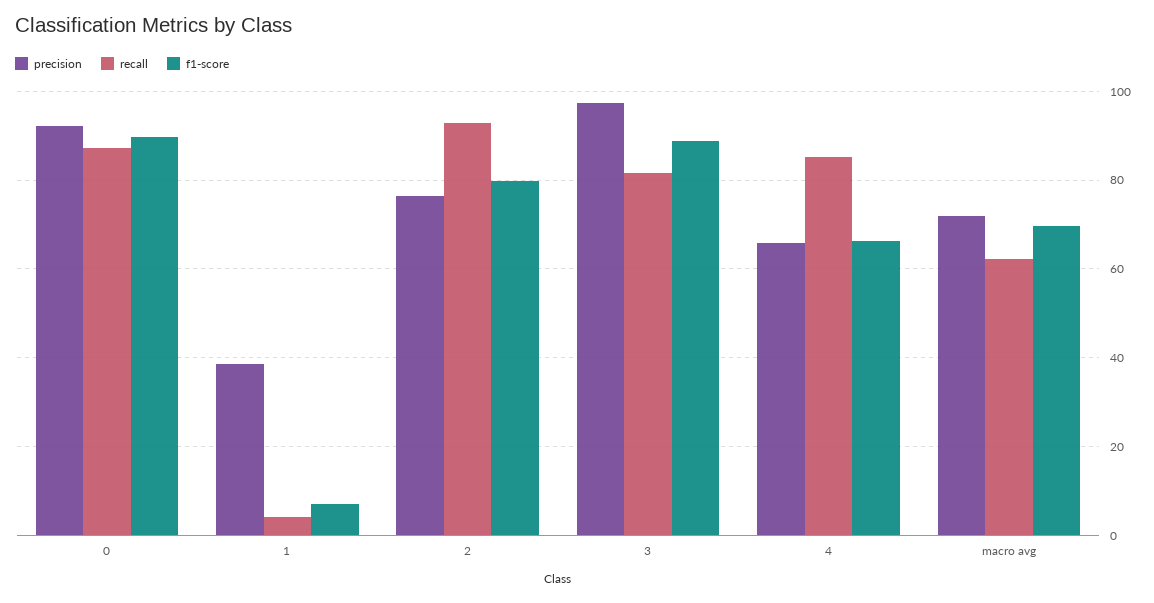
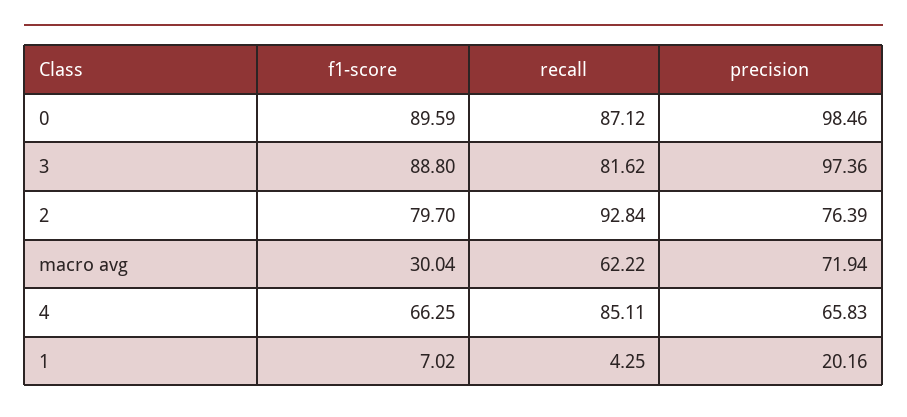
  {
    "precision": {
-     "0": 92,
+     "0": 98.46,
-     "1": 38,
+     "1": 20.16,
      "2": 76.39,
      "3": 97.36,
      "4": 65.83,
      "macro avg": 71.94
    },
    "recall": {
      "0": 87.12,
      "1": 4.25,
      "2": 92.84,
      "3": 81.62,
      "4": 85.11,
      "macro avg": 62.22
    },
    "f1-score": {
      "0": 89.59,
      "1": 7.02,
      "2": 79.7,
      "3": 88.8,
      "4": 66.25,
-     "macro avg": 70
+     "macro avg": 30.04
    }
  }

